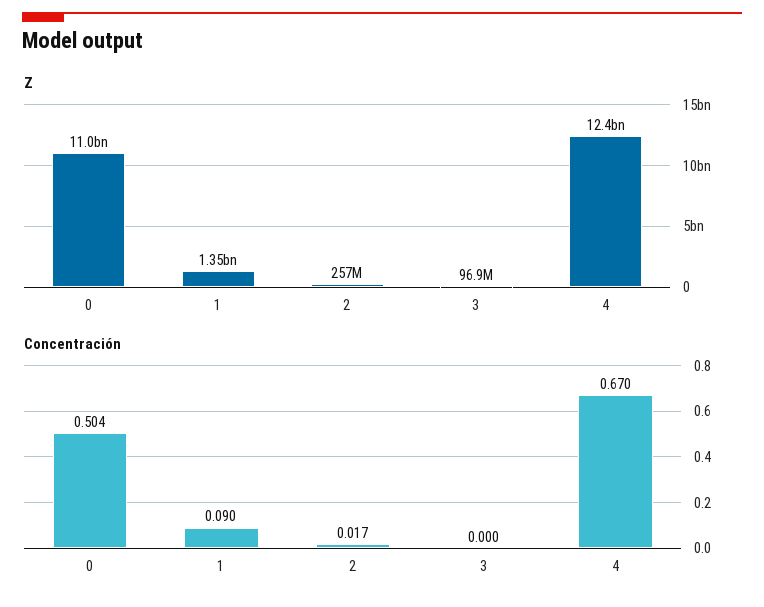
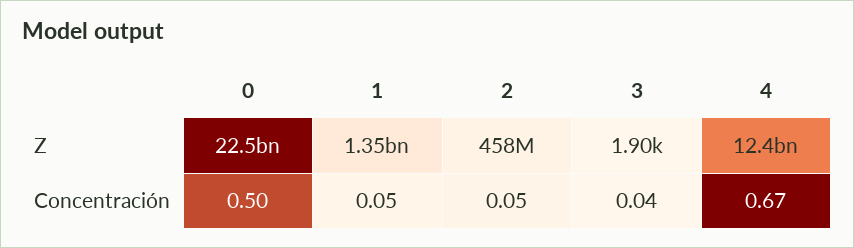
  {
    "Z": {
-     "0": 11000000000,
+     "0": 22500000000,
      "1": 1350000000,
-     "2": 257000000,
+     "2": 458000000,
-     "3": 96900000,
+     "3": 1900,
      "4": 12400000000
    },
    "Concentración": {
      "0": 0.504,
-     "1": 0.09,
+     "1": 0.05,
-     "2": 0.017,
+     "2": 0.05,
-     "3": 0,
+     "3": 0.04,
      "4": 0.67
    }
  }

